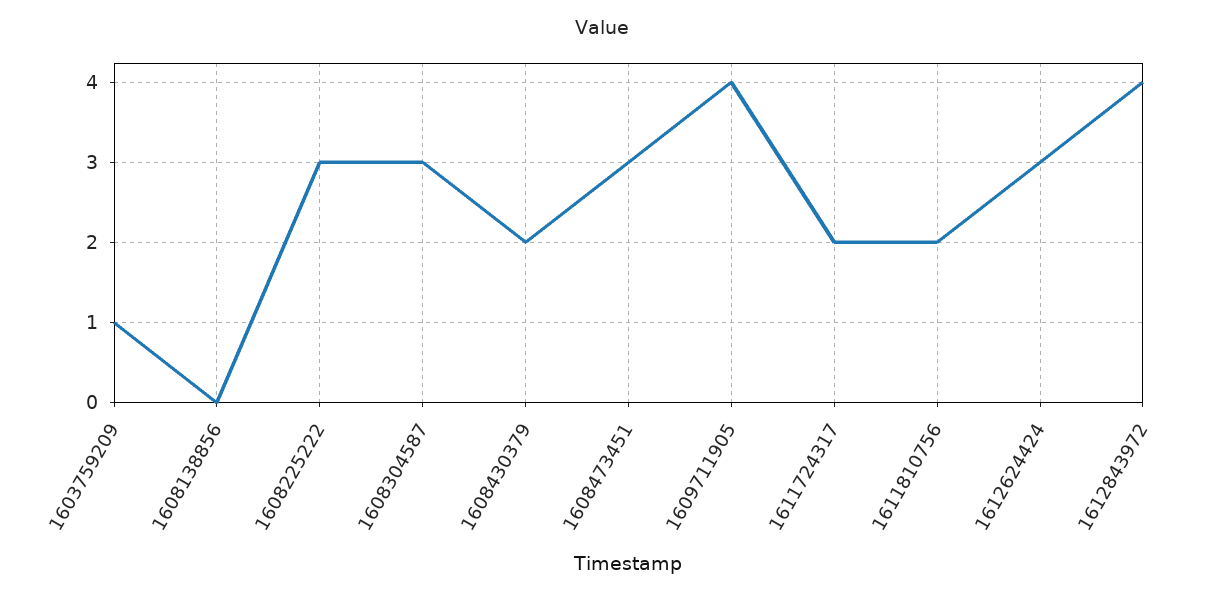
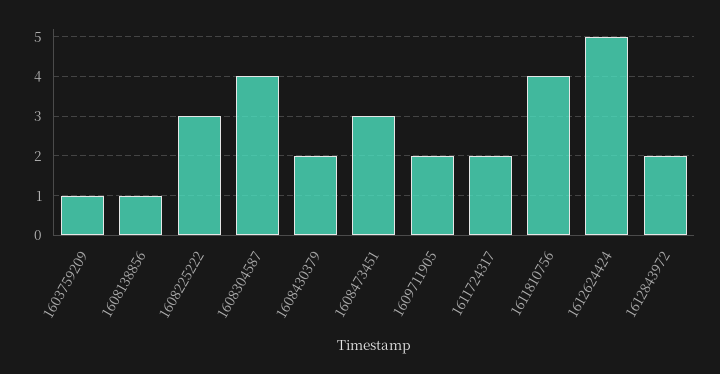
  {
    "1603759209": 1,
-   "1608138856": 0,
+   "1608138856": 1,
    "1608225222": 3,
-   "1608304587": 3,
+   "1608304587": 4,
    "1608430379": 2,
    "1608473451": 3,
-   "1609711905": 4,
+   "1609711905": 2,
    "1611724317": 2,
-   "1611810756": 2,
+   "1611810756": 4,
-   "1612624424": 3,
+   "1612624424": 5,
-   "1612843972": 4
+   "1612843972": 2
  }

